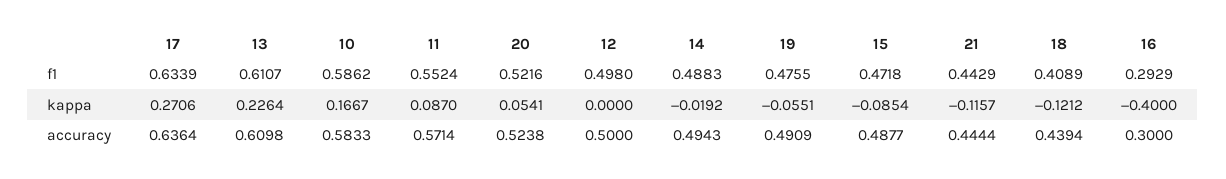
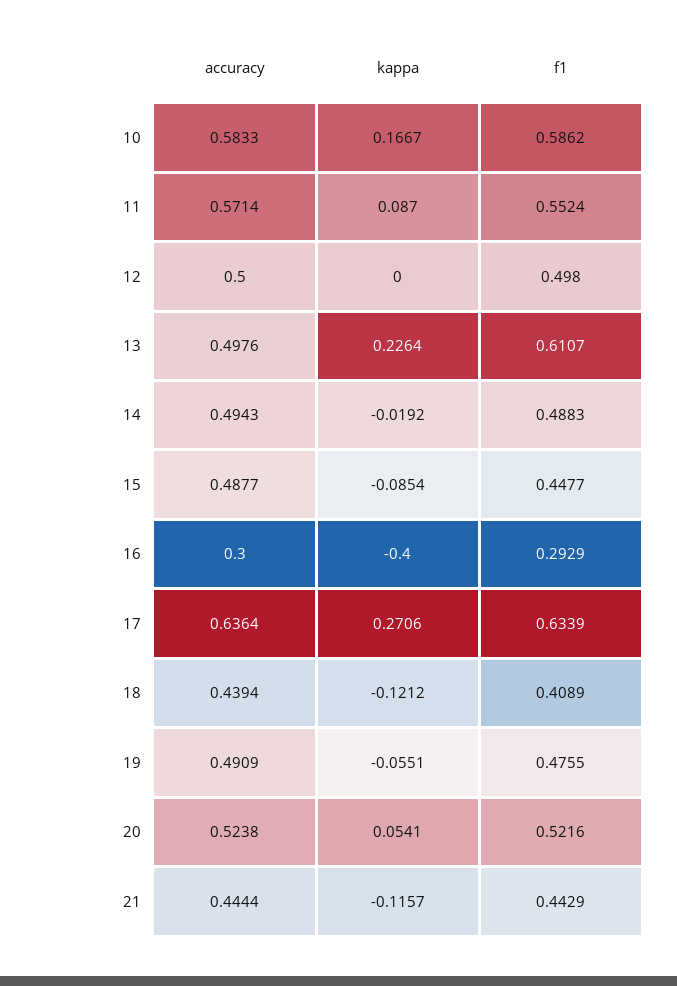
  {
    "17": {
      "f1": 0.6339,
      "kappa": 0.2706,
      "accuracy": 0.6364
    },
    "13": {
      "f1": 0.6107,
      "kappa": 0.2264,
-     "accuracy": 0.6098
+     "accuracy": 0.4976
    },
    "10": {
      "f1": 0.5862,
      "kappa": 0.1667,
      "accuracy": 0.5833
    },
    "11": {
      "f1": 0.5524,
      "kappa": 0.087,
      "accuracy": 0.5714
    },
    "20": {
      "f1": 0.5216,
      "kappa": 0.0541,
      "accuracy": 0.5238
    },
    "12": {
      "f1": 0.498,
      "kappa": 0,
      "accuracy": 0.5
    },
    "14": {
      "f1": 0.4883,
      "kappa": -0.0192,
      "accuracy": 0.4943
    },
    "19": {
      "f1": 0.4755,
      "kappa": -0.0551,
      "accuracy": 0.4909
    },
    "15": {
-     "f1": 0.4718,
+     "f1": 0.4477,
      "kappa": -0.0854,
      "accuracy": 0.4877
    },
    "21": {
      "f1": 0.4429,
      "kappa": -0.1157,
      "accuracy": 0.4444
    },
    "18": {
      "f1": 0.4089,
      "kappa": -0.1212,
      "accuracy": 0.4394
    },
    "16": {
      "f1": 0.2929,
      "kappa": -0.4,
      "accuracy": 0.3
    }
  }

